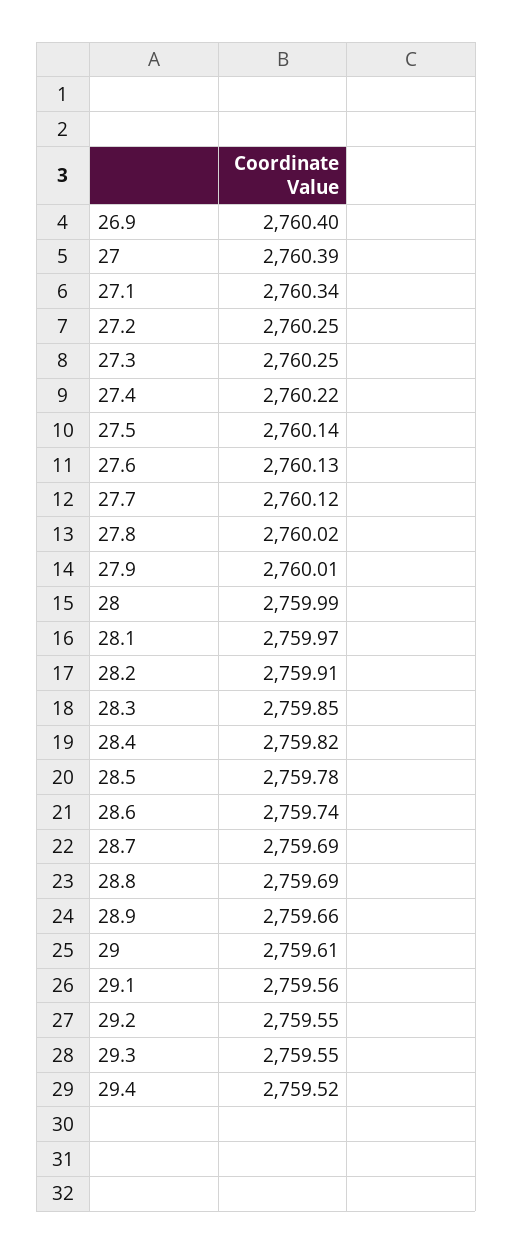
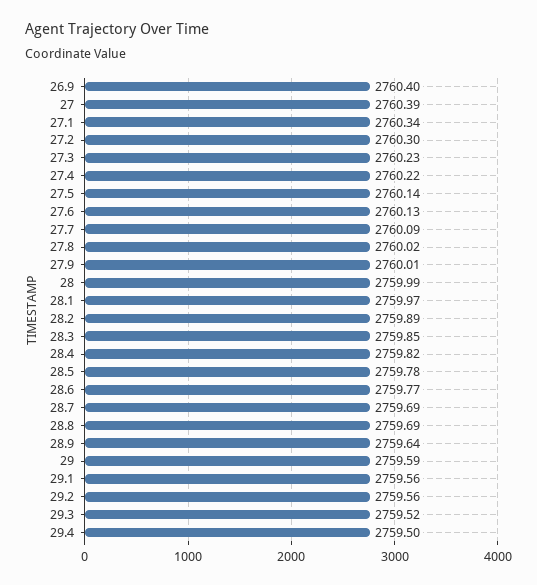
  {
    "26.9": 2760.4,
    "27": 2760.39,
    "27.1": 2760.34,
-   "27.2": 2760.25,
+   "27.2": 2760.3,
-   "27.3": 2760.25,
+   "27.3": 2760.23,
    "27.4": 2760.22,
    "27.5": 2760.14,
    "27.6": 2760.13,
-   "27.7": 2760.12,
+   "27.7": 2760.09,
    "27.8": 2760.02,
    "27.9": 2760.01,
    "28": 2759.99,
    "28.1": 2759.97,
-   "28.2": 2759.91,
+   "28.2": 2759.89,
    "28.3": 2759.85,
    "28.4": 2759.82,
    "28.5": 2759.78,
-   "28.6": 2759.74,
+   "28.6": 2759.77,
    "28.7": 2759.69,
    "28.8": 2759.69,
-   "28.9": 2759.66,
+   "28.9": 2759.64,
-   "29": 2759.61,
+   "29": 2759.59,
    "29.1": 2759.56,
-   "29.2": 2759.55,
+   "29.2": 2759.56,
-   "29.3": 2759.55,
+   "29.3": 2759.52,
-   "29.4": 2759.52
+   "29.4": 2759.5
  }

